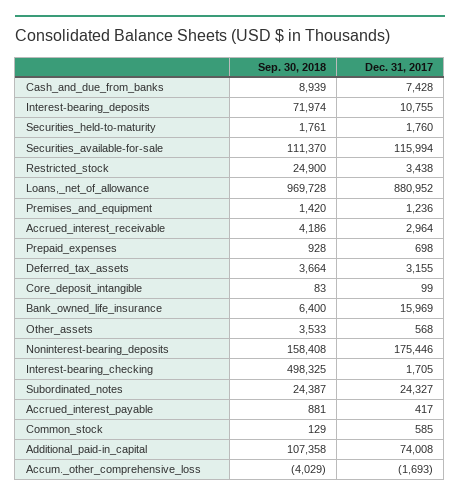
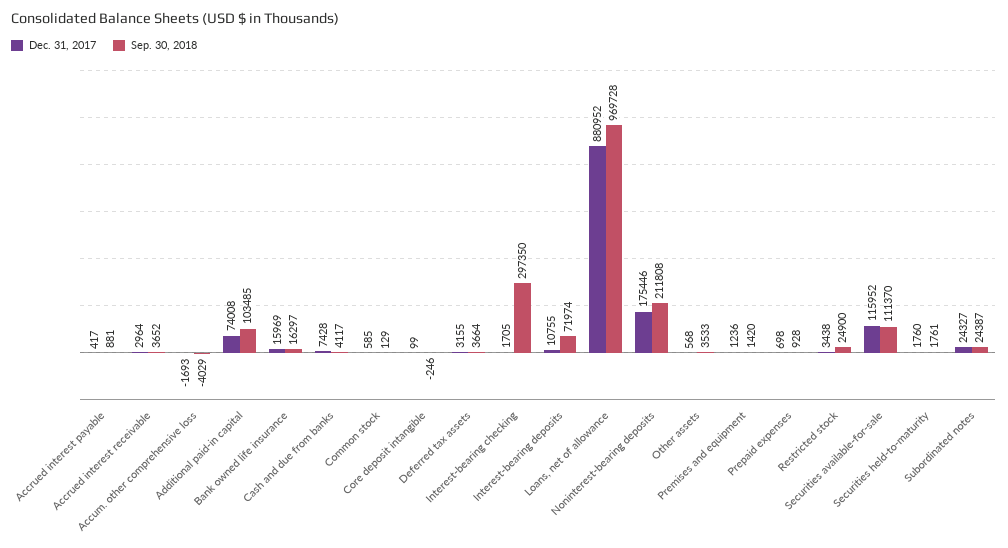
  {
    "Sep. 30, 2018": {
-     "Cash_and_due_from_banks": 8939,
+     "Cash_and_due_from_banks": 4117,
      "Interest-bearing_deposits": 71974,
      "Securities_held-to-maturity": 1761,
      "Securities_available-for-sale": 111370,
      "Restricted_stock": 24900,
      "Loans,_net_of_allowance": 969728,
      "Premises_and_equipment": 1420,
-     "Accrued_interest_receivable": 4186,
+     "Accrued_interest_receivable": 3652,
      "Prepaid_expenses": 928,
      "Deferred_tax_assets": 3664,
-     "Core_deposit_intangible": 83,
+     "Core_deposit_intangible": -246,
-     "Bank_owned_life_insurance": 6400,
+     "Bank_owned_life_insurance": 16297,
      "Other_assets": 3533,
-     "Noninterest-bearing_deposits": 158408,
+     "Noninterest-bearing_deposits": 211808,
-     "Interest-bearing_checking": 498325,
+     "Interest-bearing_checking": 297350,
      "Subordinated_notes": 24387,
      "Accrued_interest_payable": 881,
      "Common_stock": 129,
-     "Additional_paid-in_capital": 107358,
+     "Additional_paid-in_capital": 103485,
      "Accum._other_comprehensive_loss": -4029
    },
    "Dec. 31, 2017": {
      "Cash_and_due_from_banks": 7428,
      "Interest-bearing_deposits": 10755,
      "Securities_held-to-maturity": 1760,
-     "Securities_available-for-sale": 115994,
+     "Securities_available-for-sale": 115952,
      "Restricted_stock": 3438,
      "Loans,_net_of_allowance": 880952,
      "Premises_and_equipment": 1236,
      "Accrued_interest_receivable": 2964,
      "Prepaid_expenses": 698,
      "Deferred_tax_assets": 3155,
      "Core_deposit_intangible": 99,
      "Bank_owned_life_insurance": 15969,
      "Other_assets": 568,
      "Noninterest-bearing_deposits": 175446,
      "Interest-bearing_checking": 1705,
      "Subordinated_notes": 24327,
      "Accrued_interest_payable": 417,
      "Common_stock": 585,
      "Additional_paid-in_capital": 74008,
      "Accum._other_comprehensive_loss": -1693
    }
  }

